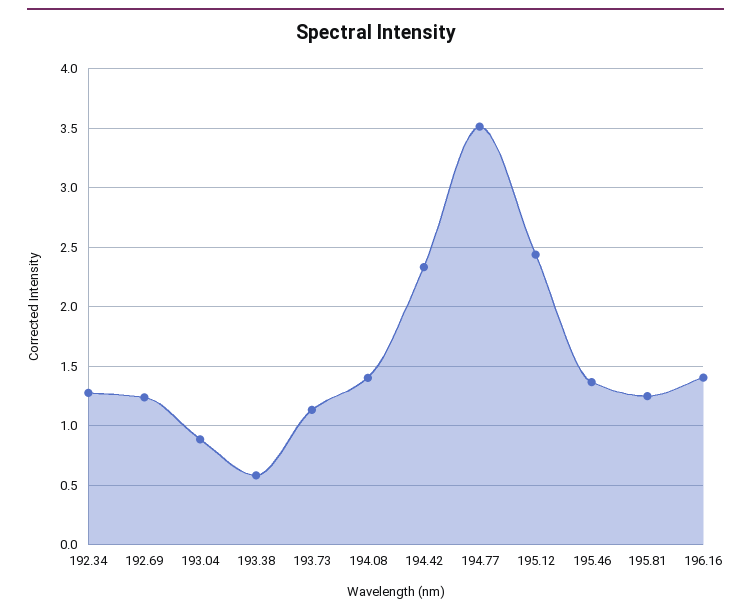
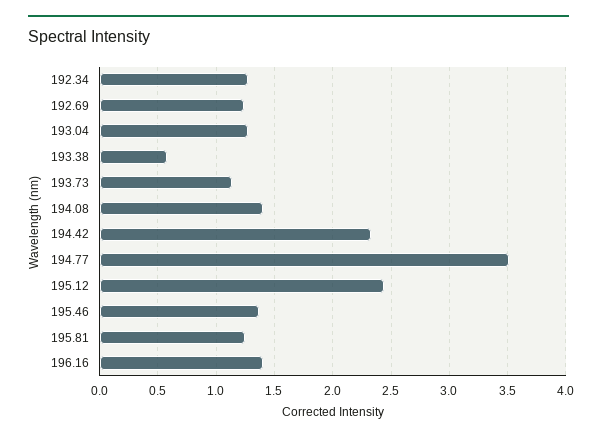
  {
    "192.34": 1.3,
    "192.69": 1.2,
-   "193.04": 0.9,
+   "193.04": 1.3,
    "193.38": 0.6,
    "193.73": 1.1,
    "194.08": 1.4,
    "194.42": 2.3,
    "194.77": 3.5,
    "195.12": 2.4,
    "195.46": 1.4,
    "195.81": 1.2,
    "196.16": 1.4
  }

